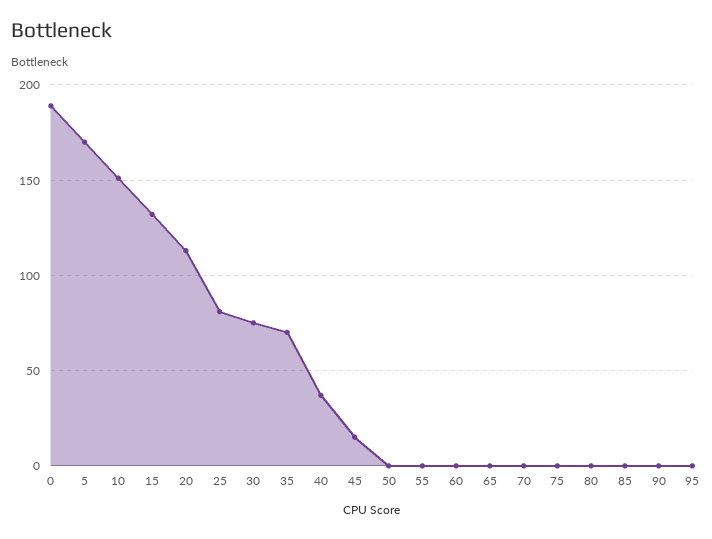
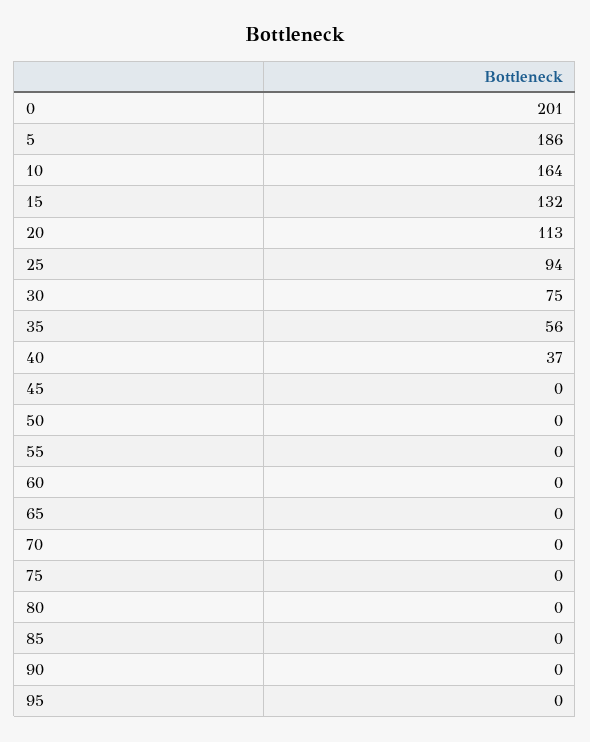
  {
-   "0": 190,
+   "0": 201,
-   "5": 170,
+   "5": 186,
-   "10": 150,
+   "10": 164,
    "15": 132,
    "20": 113,
-   "25": 80,
+   "25": 94,
    "30": 75,
-   "35": 70,
+   "35": 56,
    "40": 37,
-   "45": 15,
+   "45": 0,
    "50": 0,
    "55": 0,
    "60": 0,
    "65": 0,
    "70": 0,
    "75": 0,
    "80": 0,
    "85": 0,
    "90": 0,
    "95": 0
  }

